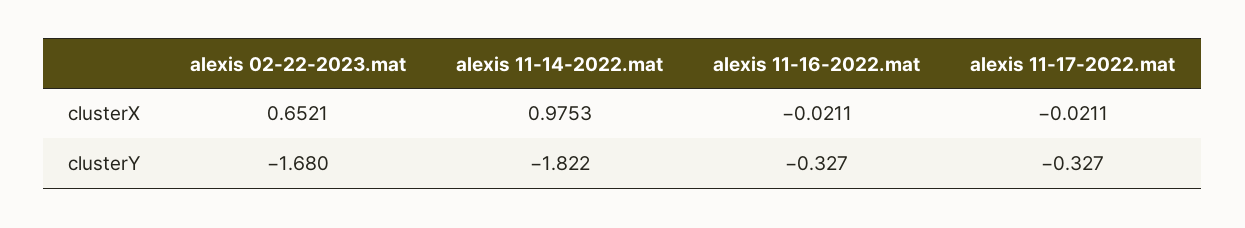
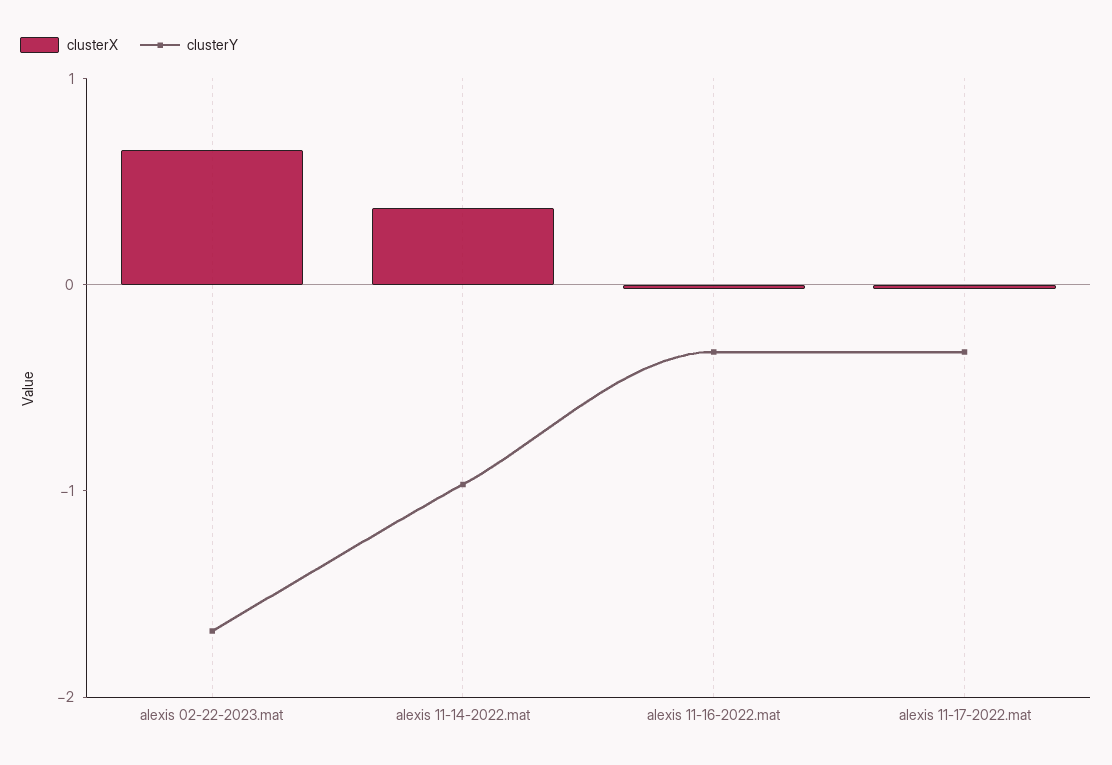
  {
    "clusterX": {
      "alexis 02-22-2023.mat": 0.6521,
-     "alexis 11-14-2022.mat": 0.9753,
+     "alexis 11-14-2022.mat": 0.4,
      "alexis 11-16-2022.mat": -0.0211,
      "alexis 11-17-2022.mat": -0.0211
    },
    "clusterY": {
      "alexis 02-22-2023.mat": -1.68,
-     "alexis 11-14-2022.mat": -1.822,
+     "alexis 11-14-2022.mat": -1,
      "alexis 11-16-2022.mat": -0.327,
      "alexis 11-17-2022.mat": -0.327
    }
  }

